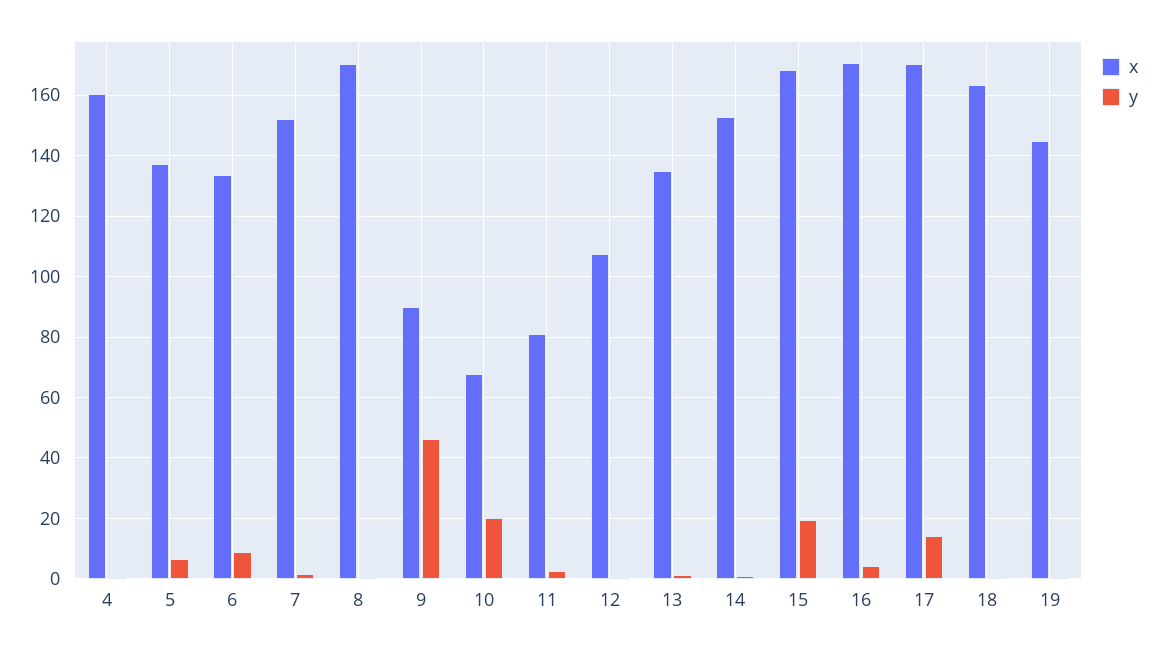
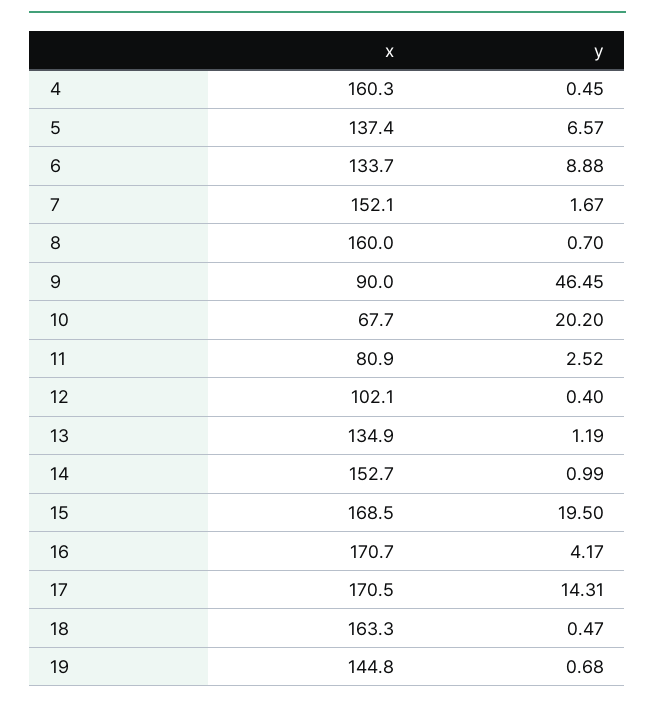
  {
    "x": {
      "4": 160.3,
      "5": 137.4,
      "6": 133.7,
      "7": 152.1,
-     "8": 170,
+     "8": 160,
      "9": 90,
      "10": 67.7,
      "11": 80.9,
-     "12": 108,
+     "12": 102.1,
      "13": 134.9,
      "14": 152.7,
      "15": 168.5,
      "16": 170.7,
      "17": 170.5,
      "18": 163.3,
      "19": 144.8
    },
    "y": {
      "4": 0.45,
      "5": 6.57,
      "6": 8.88,
      "7": 1.67,
      "8": 0.7,
      "9": 46.45,
      "10": 20.2,
      "11": 2.52,
      "12": 0.4,
      "13": 1.19,
      "14": 0.99,
      "15": 19.5,
      "16": 4.17,
      "17": 14.31,
      "18": 0.47,
      "19": 0.68
    }
  }

